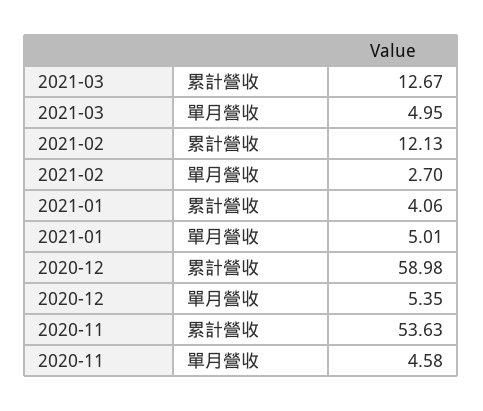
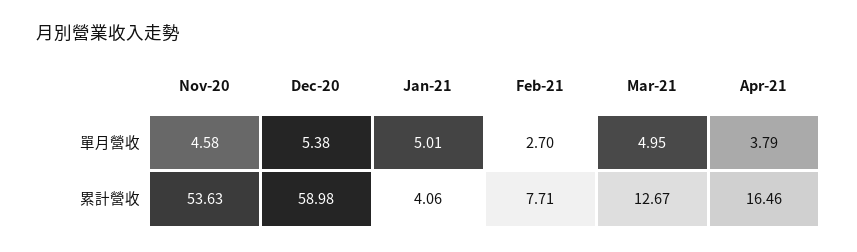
  {
    "2021-03": {
      "累計營收": 12.67,
      "單月營收": 4.95
    },
    "2021-02": {
-     "累計營收": 12.13,
+     "累計營收": 7.71,
      "單月營收": 2.7
    },
    "2021-01": {
      "累計營收": 4.06,
      "單月營收": 5.01
    },
    "2020-12": {
      "累計營收": 58.98,
-     "單月營收": 5.35
+     "單月營收": 5.38
    },
    "2020-11": {
      "累計營收": 53.63,
      "單月營收": 4.58
-   }
+   },
+   "Apr-21": {
+     "單月營收": 3.79,
+     "累計營收": 16.46
+   }
  }

